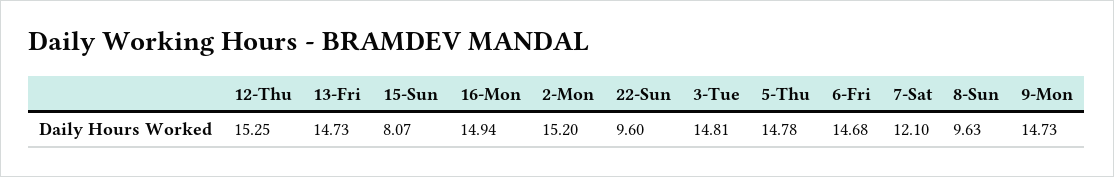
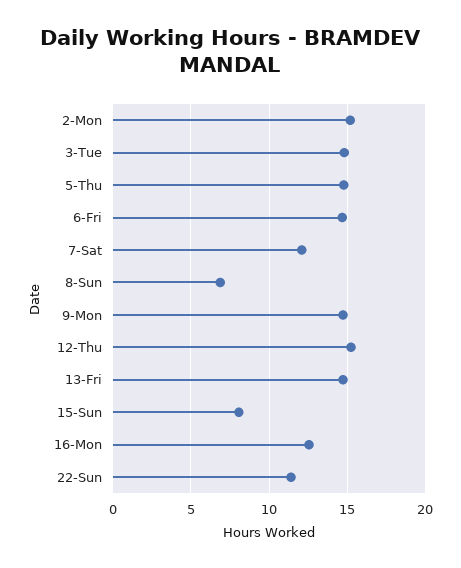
  {
    "12-Thu": 15.25,
    "13-Fri": 14.73,
    "15-Sun": 8.07,
-   "16-Mon": 14.94,
+   "16-Mon": 12.5,
    "2-Mon": 15.2,
-   "22-Sun": 9.6,
+   "22-Sun": 11.5,
    "3-Tue": 14.81,
    "5-Thu": 14.78,
    "6-Fri": 14.68,
    "7-Sat": 12.1,
-   "8-Sun": 9.63,
+   "8-Sun": 7,
    "9-Mon": 14.73
  }

